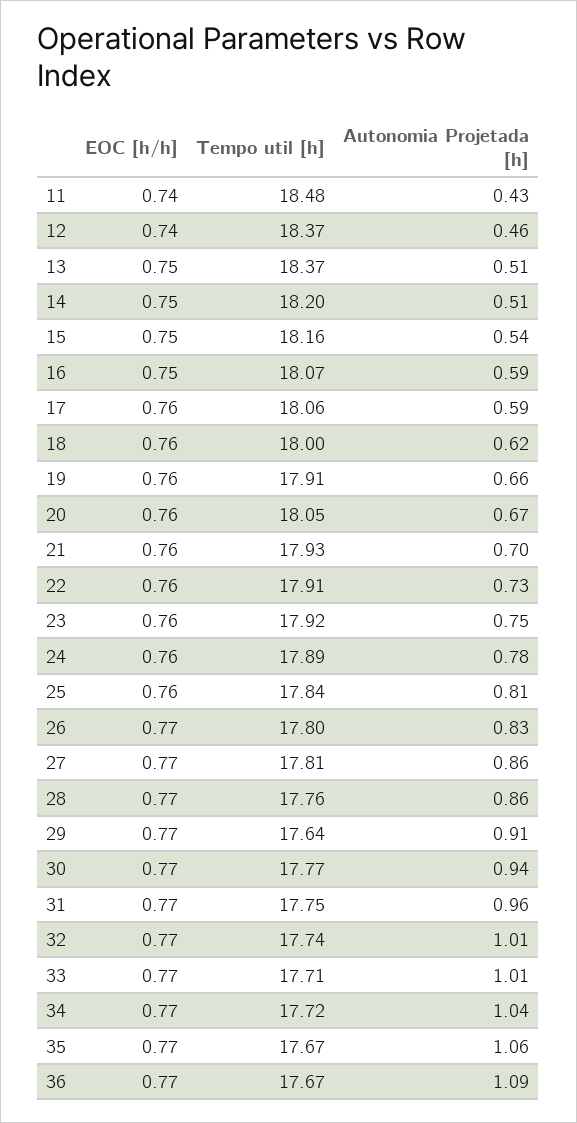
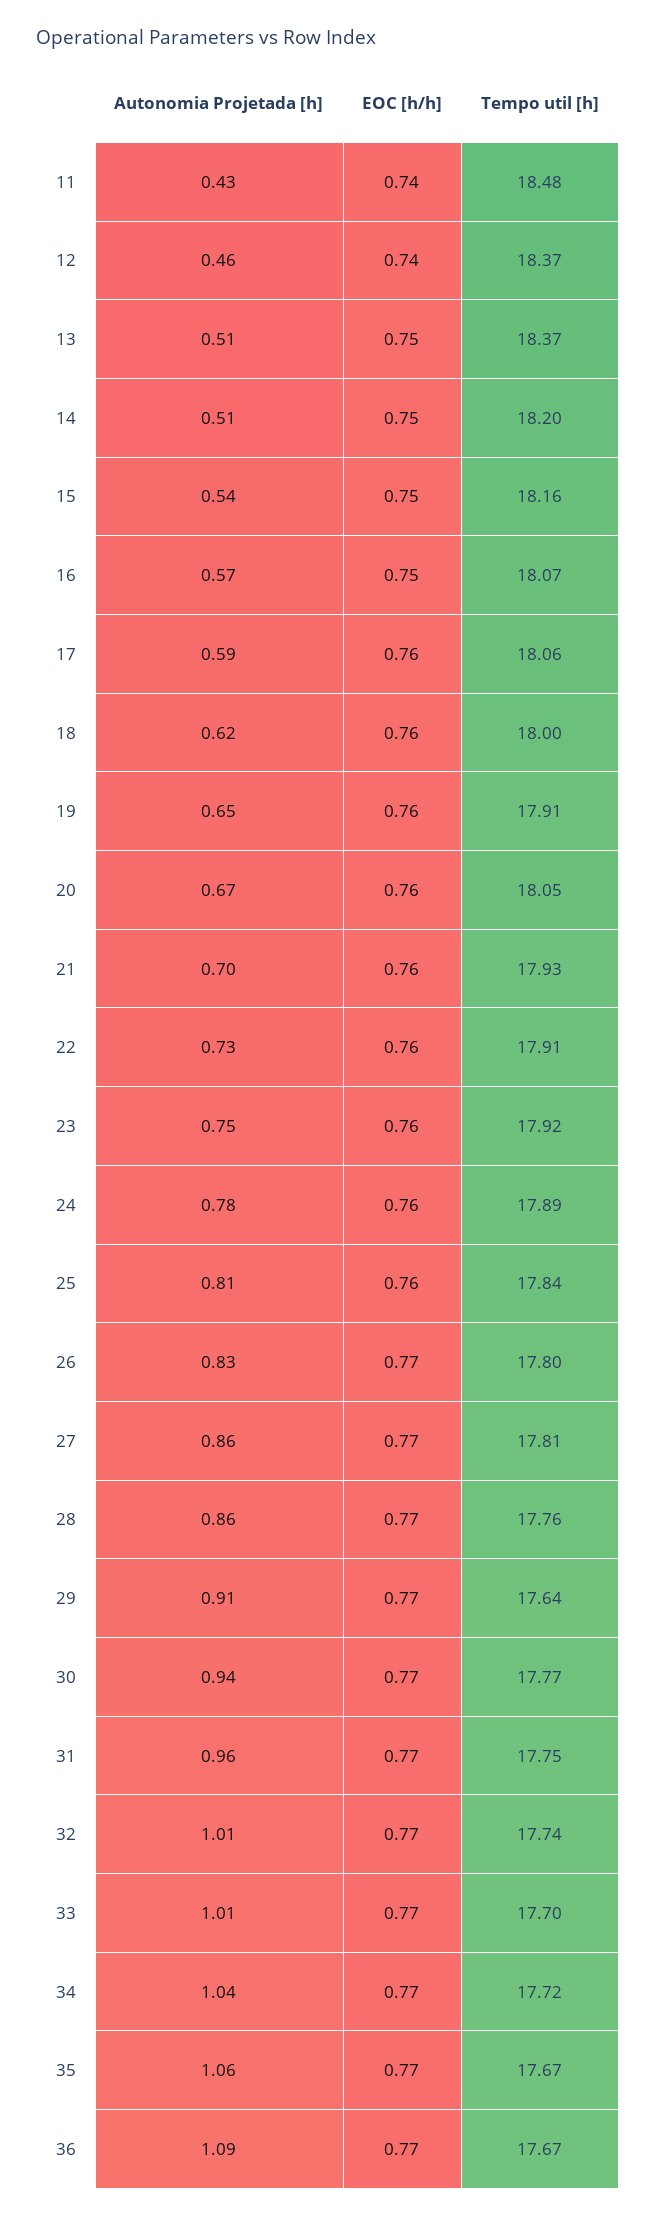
  {
    "EOC [h/h]": {
      "11": 0.74,
      "12": 0.74,
      "13": 0.75,
      "14": 0.75,
      "15": 0.75,
      "16": 0.75,
      "17": 0.76,
      "18": 0.76,
      "19": 0.76,
      "20": 0.76,
      "21": 0.76,
      "22": 0.76,
      "23": 0.76,
      "24": 0.76,
      "25": 0.76,
      "26": 0.77,
      "27": 0.77,
      "28": 0.77,
      "29": 0.77,
      "30": 0.77,
      "31": 0.77,
      "32": 0.77,
      "33": 0.77,
      "34": 0.77,
      "35": 0.77,
      "36": 0.77
    },
    "Tempo util [h]": {
      "11": 18.48,
      "12": 18.37,
      "13": 18.37,
      "14": 18.2,
      "15": 18.16,
      "16": 18.07,
      "17": 18.06,
      "18": 18,
      "19": 17.91,
      "20": 18.05,
      "21": 17.93,
      "22": 17.91,
      "23": 17.92,
      "24": 17.89,
      "25": 17.84,
      "26": 17.8,
      "27": 17.81,
      "28": 17.76,
      "29": 17.64,
      "30": 17.77,
      "31": 17.75,
      "32": 17.74,
-     "33": 17.71,
+     "33": 17.7,
      "34": 17.72,
      "35": 17.67,
      "36": 17.67
    },
    "Autonomia Projetada [h]": {
      "11": 0.43,
      "12": 0.46,
      "13": 0.51,
      "14": 0.51,
      "15": 0.54,
-     "16": 0.59,
+     "16": 0.57,
      "17": 0.59,
      "18": 0.62,
-     "19": 0.66,
+     "19": 0.65,
      "20": 0.67,
      "21": 0.7,
      "22": 0.73,
      "23": 0.75,
      "24": 0.78,
      "25": 0.81,
      "26": 0.83,
      "27": 0.86,
      "28": 0.86,
      "29": 0.91,
      "30": 0.94,
      "31": 0.96,
      "32": 1.01,
      "33": 1.01,
      "34": 1.04,
      "35": 1.06,
      "36": 1.09
    }
  }

